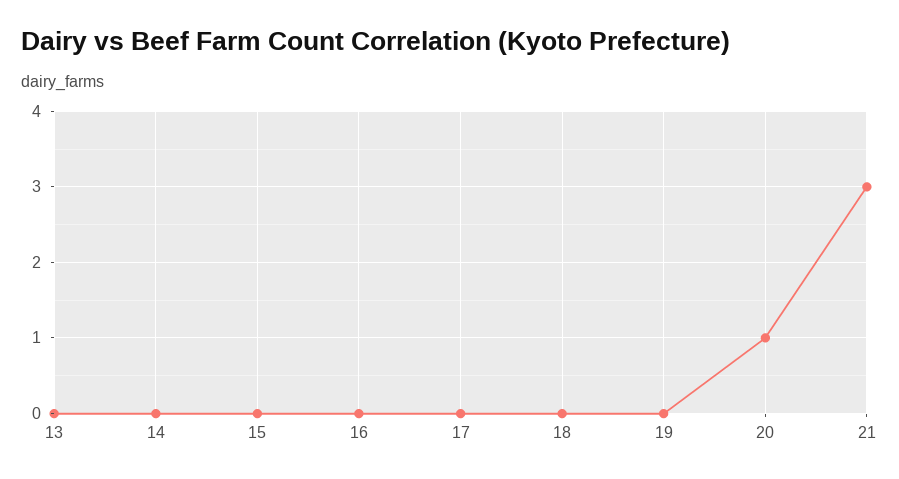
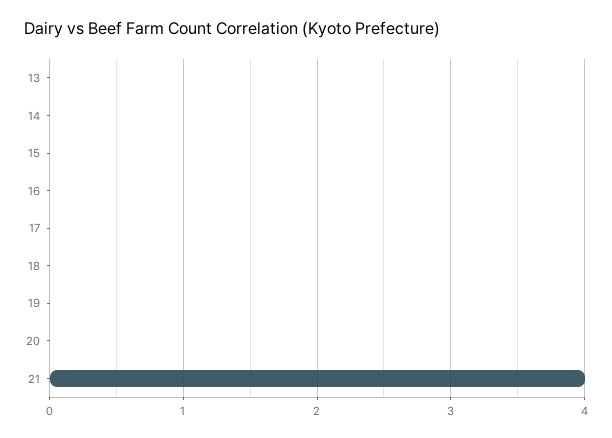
  {
    "13": 0,
    "14": 0,
    "15": 0,
    "16": 0,
    "17": 0,
    "18": 0,
    "19": 0,
-   "20": 1,
+   "20": 0,
-   "21": 3
+   "21": 4
  }

